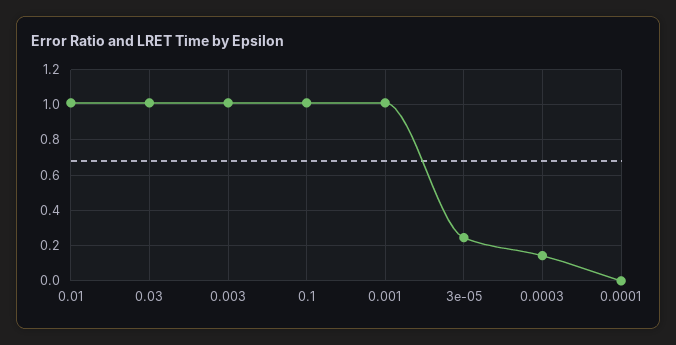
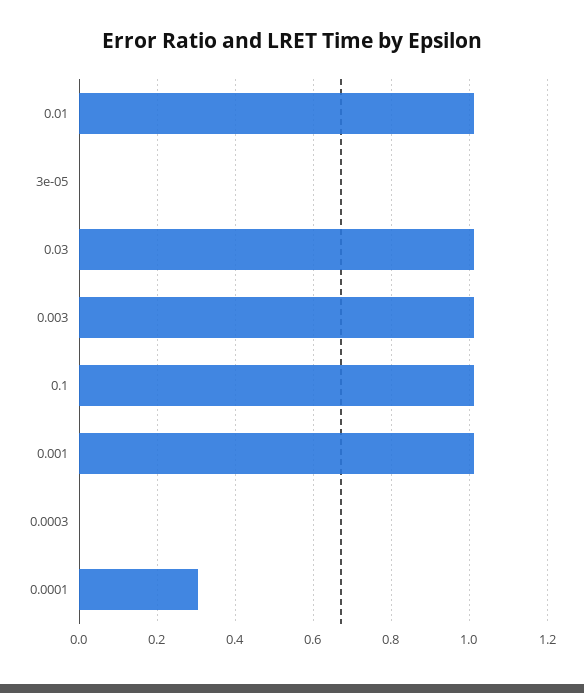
  {
    "0.01": 1.02,
    "0.03": 1.02,
    "0.003": 1.02,
    "0.1": 1.02,
    "0.001": 1.02,
-   "3e-05": 0.25,
+   "3e-05": 0,
-   "0.0003": 0.15,
+   "0.0003": 0,
-   "0.0001": 0
+   "0.0001": 0.3
  }

